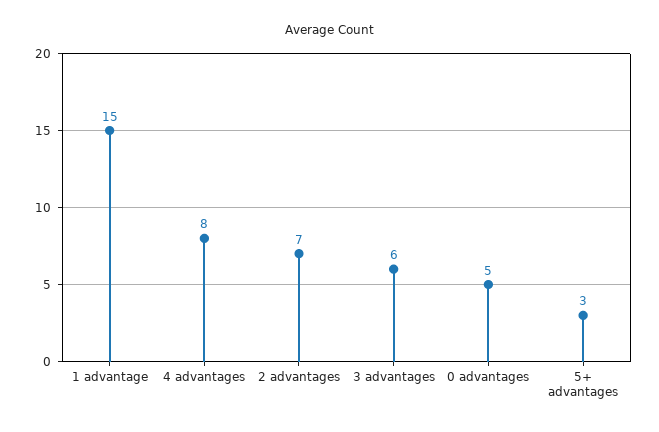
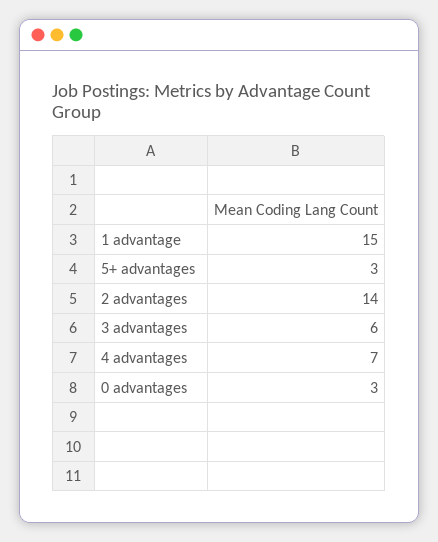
  {
    "1 advantage": 15,
-   "4 advantages": 8,
+   "4 advantages": 7,
-   "2 advantages": 7,
+   "2 advantages": 14,
    "3 advantages": 6,
-   "0 advantages": 5,
+   "0 advantages": 3,
    "5+ advantages": 3
  }

